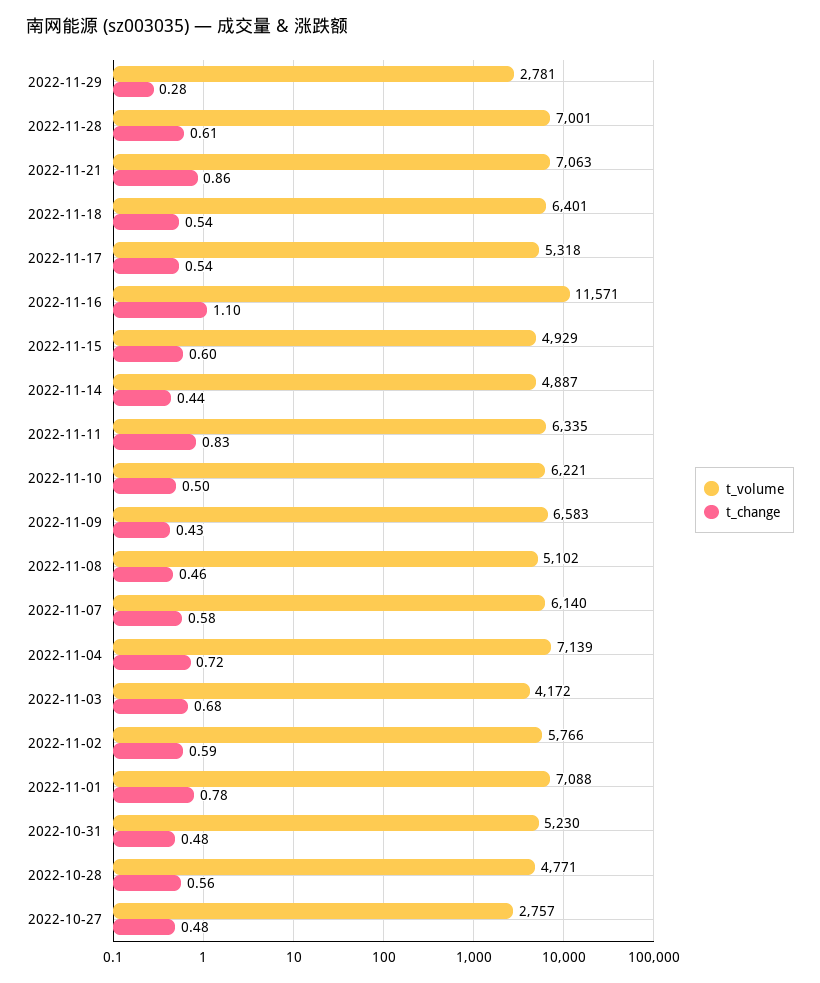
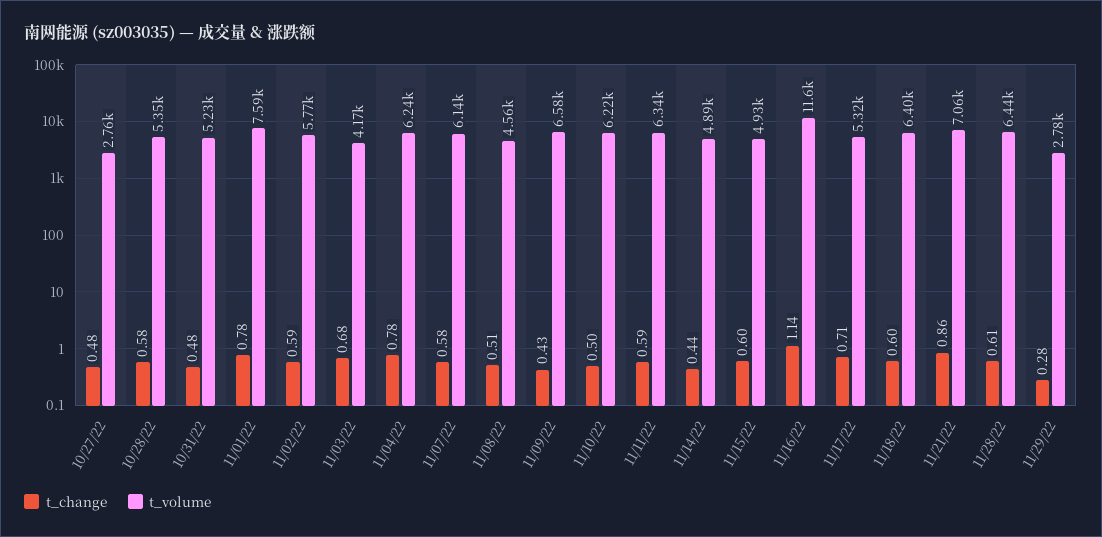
  {
    "t_volume": {
      "2022-11-29": 2781,
-     "2022-11-28": 7001,
+     "2022-11-28": 6440,
      "2022-11-21": 7063,
      "2022-11-18": 6401,
      "2022-11-17": 5318,
      "2022-11-16": 11571,
      "2022-11-15": 4929,
      "2022-11-14": 4887,
      "2022-11-11": 6335,
      "2022-11-10": 6221,
      "2022-11-09": 6583,
-     "2022-11-08": 5102,
+     "2022-11-08": 4560,
      "2022-11-07": 6140,
-     "2022-11-04": 7139,
+     "2022-11-04": 6240,
      "2022-11-03": 4172,
      "2022-11-02": 5766,
-     "2022-11-01": 7088,
+     "2022-11-01": 7590,
      "2022-10-31": 5230,
-     "2022-10-28": 4771,
+     "2022-10-28": 5350,
      "2022-10-27": 2757
    },
    "t_change": {
      "2022-11-29": 0.28,
      "2022-11-28": 0.61,
      "2022-11-21": 0.86,
-     "2022-11-18": 0.54,
+     "2022-11-18": 0.6,
-     "2022-11-17": 0.54,
+     "2022-11-17": 0.71,
-     "2022-11-16": 1.1,
+     "2022-11-16": 1.14,
      "2022-11-15": 0.6,
      "2022-11-14": 0.44,
-     "2022-11-11": 0.83,
+     "2022-11-11": 0.59,
      "2022-11-10": 0.5,
      "2022-11-09": 0.43,
-     "2022-11-08": 0.46,
+     "2022-11-08": 0.51,
      "2022-11-07": 0.58,
-     "2022-11-04": 0.72,
+     "2022-11-04": 0.78,
      "2022-11-03": 0.68,
      "2022-11-02": 0.59,
      "2022-11-01": 0.78,
      "2022-10-31": 0.48,
-     "2022-10-28": 0.56,
+     "2022-10-28": 0.58,
      "2022-10-27": 0.48
    }
  }

